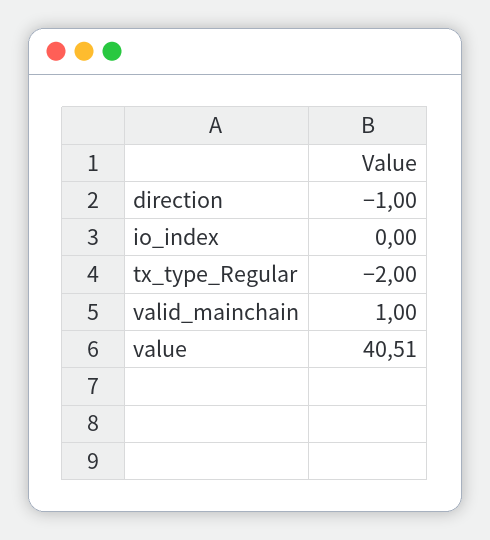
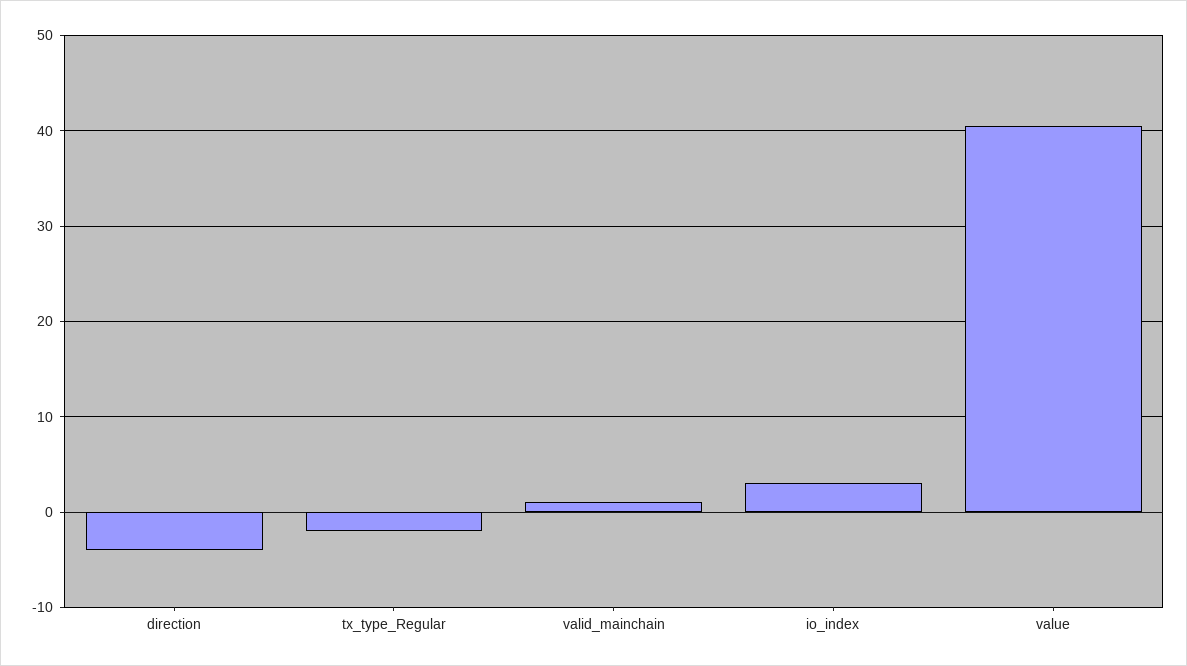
  {
-   "direction": -1,
+   "direction": -4,
-   "io_index": 0,
+   "io_index": 3,
    "tx_type_Regular": -2,
    "valid_mainchain": 1,
    "value": 40.51
  }

